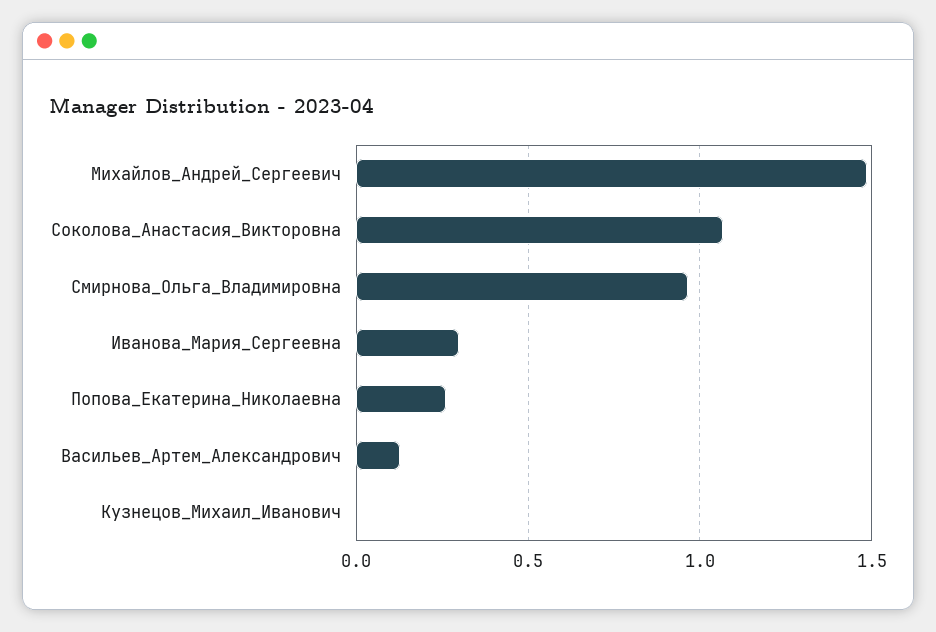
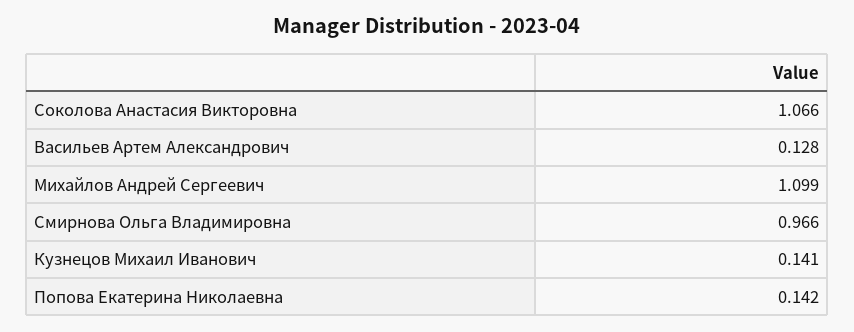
  {
-   "Михайлов_Андрей_Сергеевич": 1.5,
+   "Михайлов_Андрей_Сергеевич": 1.099,
    "Соколова_Анастасия_Викторовна": 1.066,
    "Смирнова_Ольга_Владимировна": 0.966,
-   "Иванова_Мария_Сергеевна": 0.3,
-   "Попова_Екатерина_Николаевна": 0.25,
+   "Попова_Екатерина_Николаевна": 0.142,
    "Васильев_Артем_Александрович": 0.128,
-   "Кузнецов_Михаил_Иванович": 0
+   "Кузнецов_Михаил_Иванович": 0.141
  }

